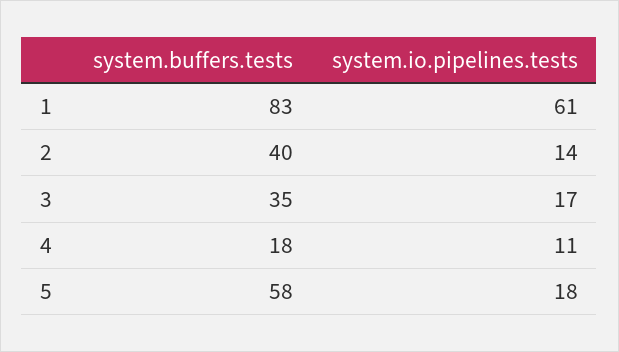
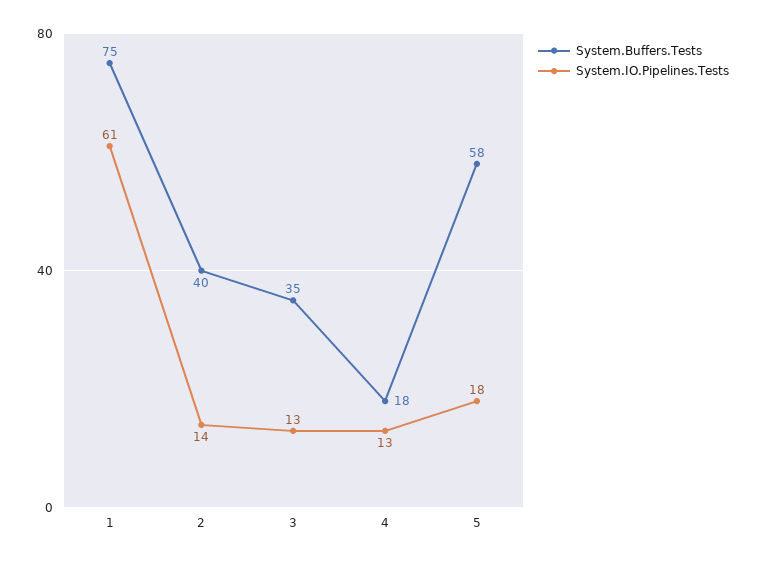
  {
    "system.buffers.tests": {
-     "1": 83,
+     "1": 75,
      "2": 40,
      "3": 35,
      "4": 18,
      "5": 58
    },
    "system.io.pipelines.tests": {
      "1": 61,
      "2": 14,
-     "3": 17,
+     "3": 13,
-     "4": 11,
+     "4": 13,
      "5": 18
    }
  }

